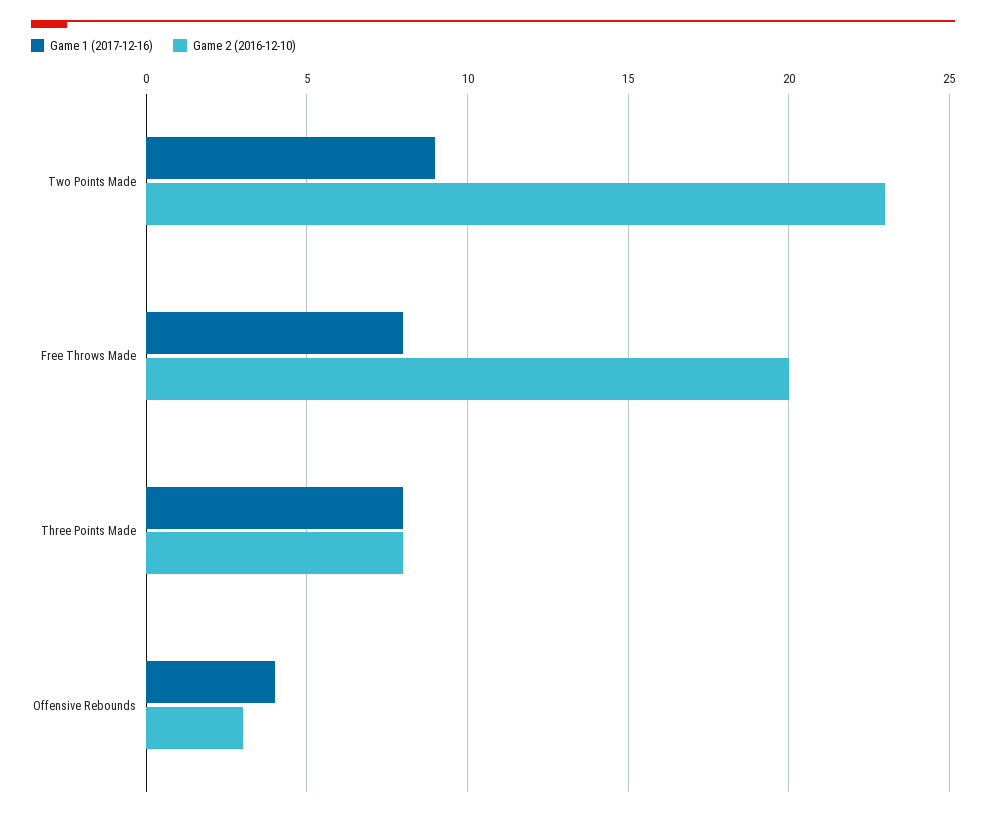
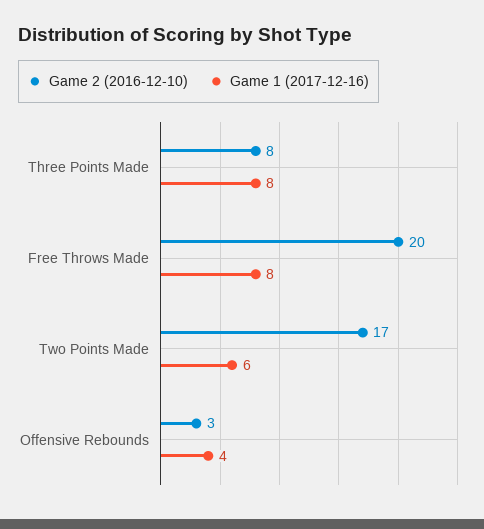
  {
    "Game 1 (2017-12-16)": {
-     "Two Points Made": 9,
+     "Two Points Made": 6,
      "Free Throws Made": 8,
      "Three Points Made": 8,
      "Offensive Rebounds": 4
    },
    "Game 2 (2016-12-10)": {
-     "Two Points Made": 23,
+     "Two Points Made": 17,
      "Free Throws Made": 20,
      "Three Points Made": 8,
      "Offensive Rebounds": 3
    }
  }

